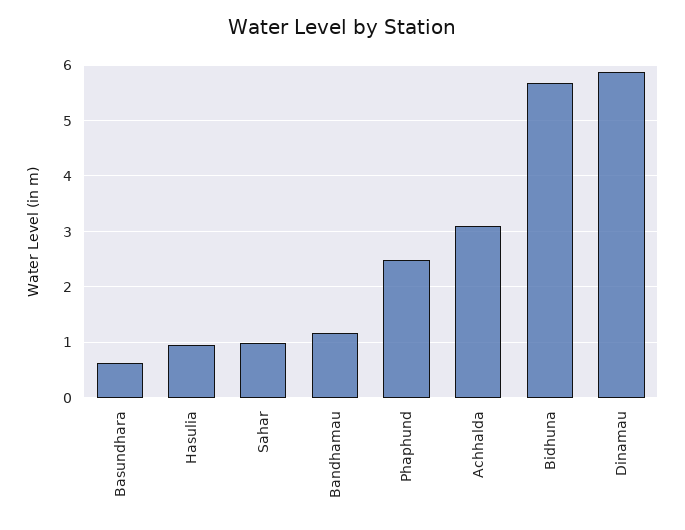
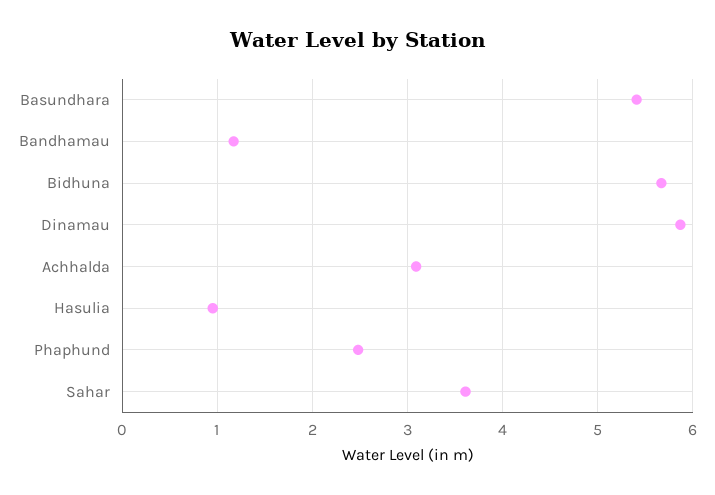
  {
-   "Basundhara": 0.6,
+   "Basundhara": 5.4,
    "Hasulia": 1,
-   "Sahar": 1,
+   "Sahar": 3.6,
    "Bandhamau": 1.2,
    "Phaphund": 2.5,
    "Achhalda": 3.1,
    "Bidhuna": 5.7,
    "Dinamau": 5.9
  }

